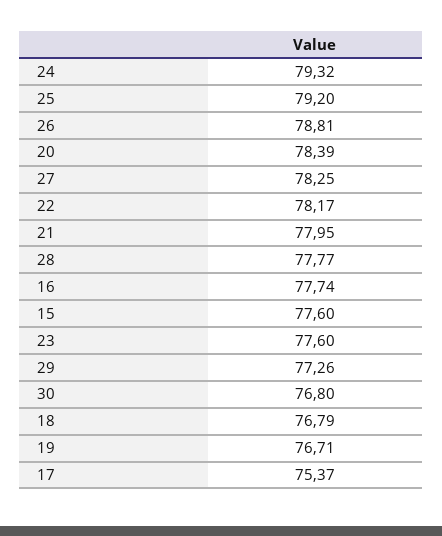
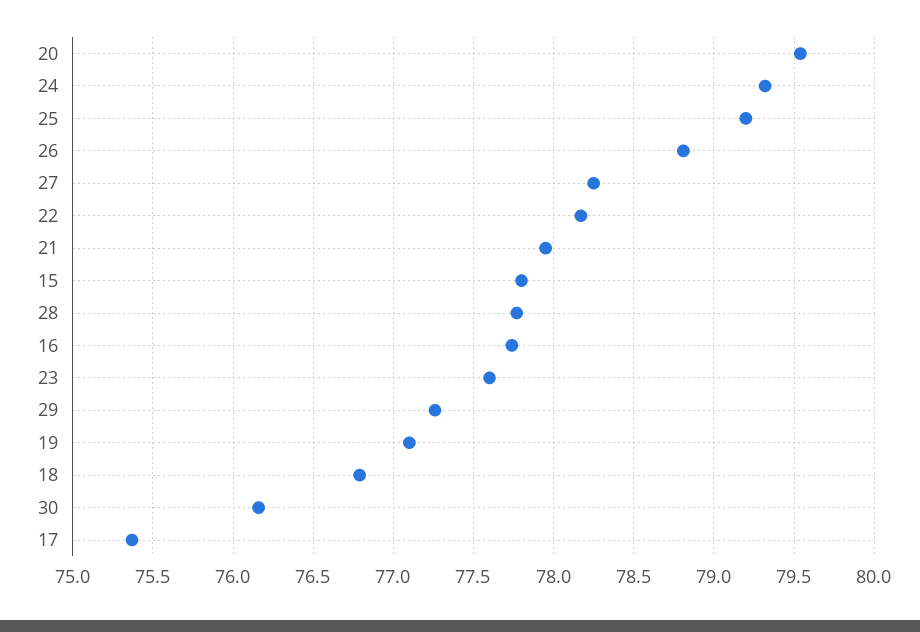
  {
    "24": 79.32,
    "25": 79.2,
    "26": 78.81,
-   "20": 78.39,
+   "20": 79.55,
    "27": 78.25,
    "22": 78.17,
    "21": 77.95,
    "28": 77.77,
    "16": 77.74,
-   "15": 77.6,
+   "15": 77.8,
    "23": 77.6,
    "29": 77.26,
-   "30": 76.8,
+   "30": 76.15,
    "18": 76.79,
-   "19": 76.71,
+   "19": 77.1,
    "17": 75.37
  }

